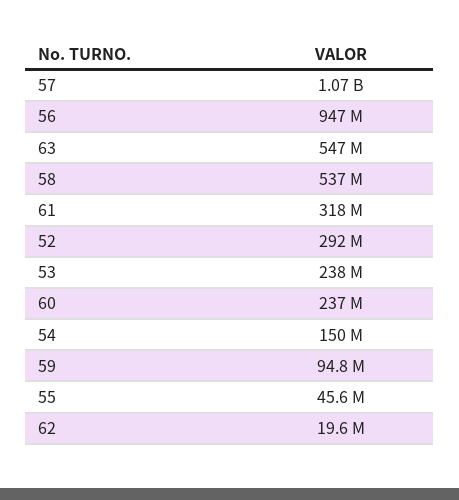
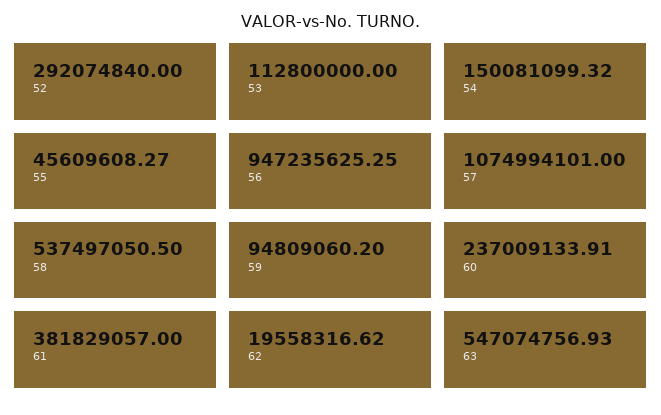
  {
    "57": 1074994101,
    "56": 947235625.25,
    "63": 547074756.93,
    "58": 537497050.5,
-   "61": 318000000,
+   "61": 381829057,
    "52": 292074840,
-   "53": 238000000,
+   "53": 112800000,
    "60": 237009133.91,
    "54": 150081099.32,
    "59": 94809060.2,
    "55": 45609608.27,
    "62": 19558316.62
  }

